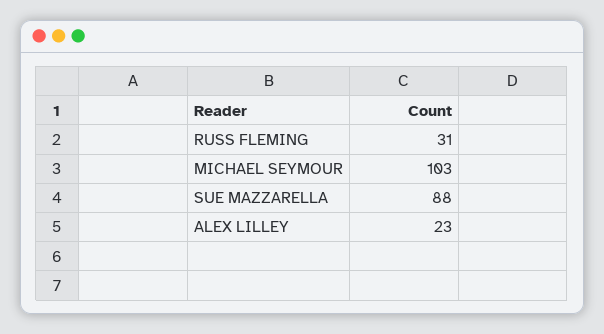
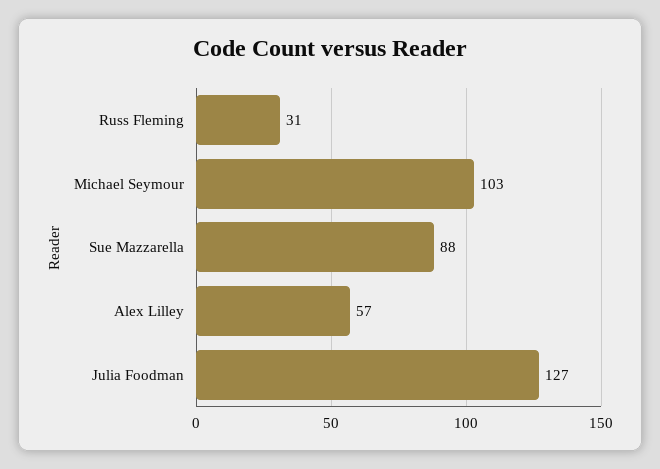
  {
    "RUSS FLEMING": 31,
    "MICHAEL SEYMOUR": 103,
    "SUE MAZZARELLA": 88,
-   "ALEX LILLEY": 23
+   "ALEX LILLEY": 57,
+   "Julia Foodman": 127
  }

